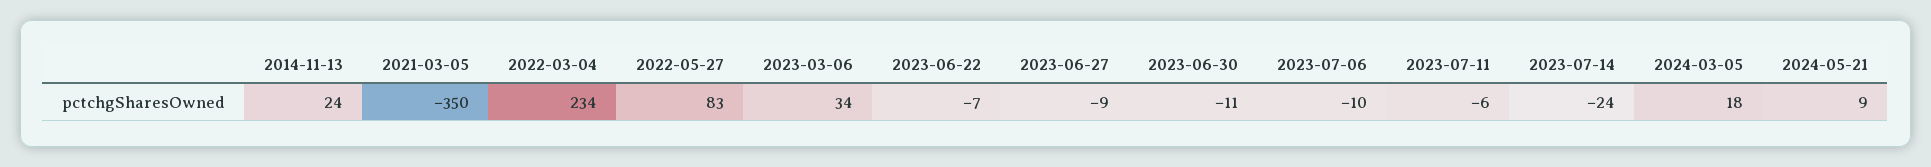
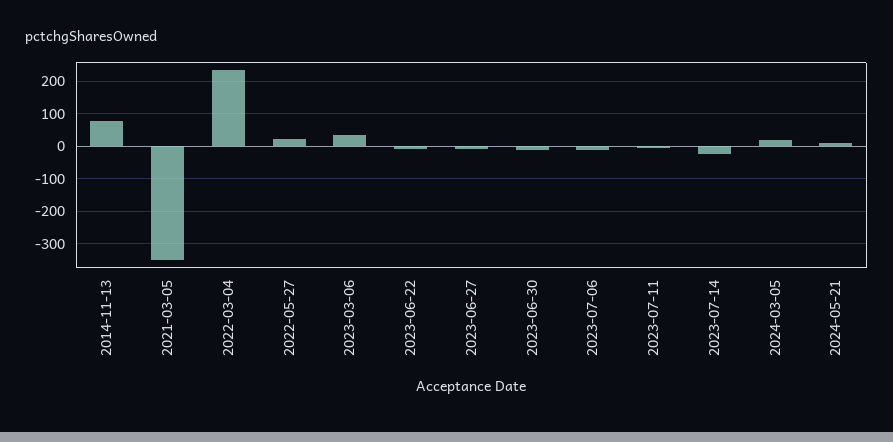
  {
-   "2014-11-13": 24,
+   "2014-11-13": 80,
    "2021-03-05": -350,
    "2022-03-04": 234,
-   "2022-05-27": 83,
+   "2022-05-27": 20,
    "2023-03-06": 34,
    "2023-06-22": -7,
    "2023-06-27": -9,
    "2023-06-30": -11,
    "2023-07-06": -10,
    "2023-07-11": -6,
    "2023-07-14": -24,
    "2024-03-05": 18,
    "2024-05-21": 9
  }

